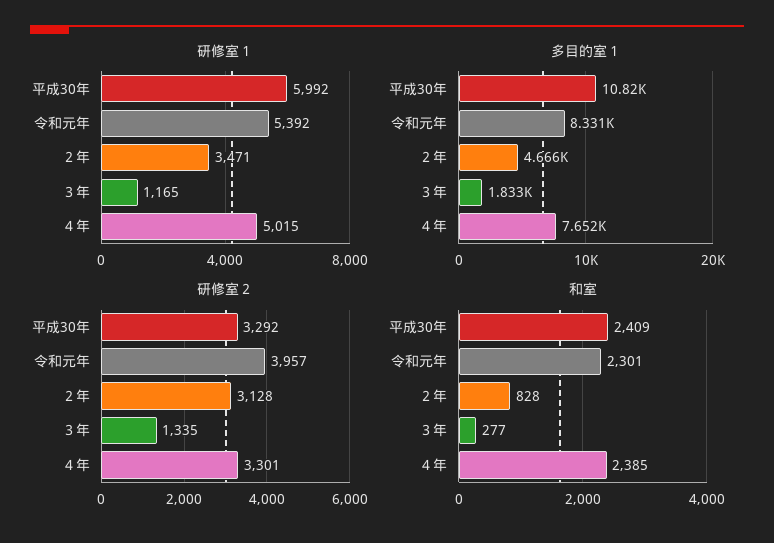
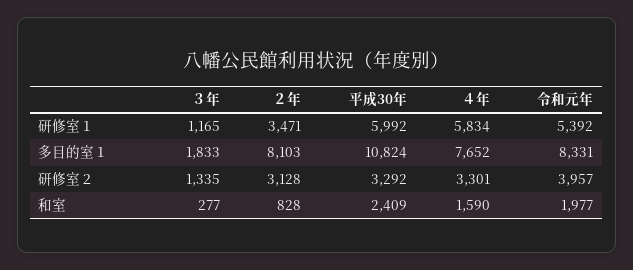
  {
    "研修室１": {
      "平成30年": 5992,
      "令和元年": 5392,
      "２年": 3471,
      "３年": 1165,
-     "４年": 5015
+     "４年": 5834
    },
    "多目的室１": {
      "平成30年": 10824,
      "令和元年": 8331,
-     "２年": 4666,
+     "２年": 8103,
      "３年": 1833,
      "４年": 7652
    },
    "研修室２": {
      "平成30年": 3292,
      "令和元年": 3957,
      "２年": 3128,
      "３年": 1335,
      "４年": 3301
    },
    "和室": {
      "平成30年": 2409,
-     "令和元年": 2301,
+     "令和元年": 1977,
      "２年": 828,
      "３年": 277,
-     "４年": 2385
+     "４年": 1590
    }
  }

